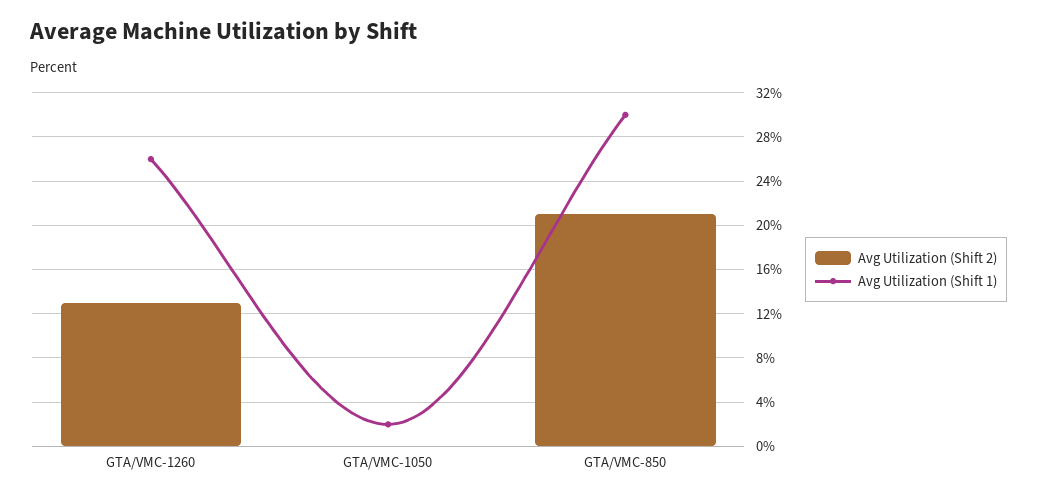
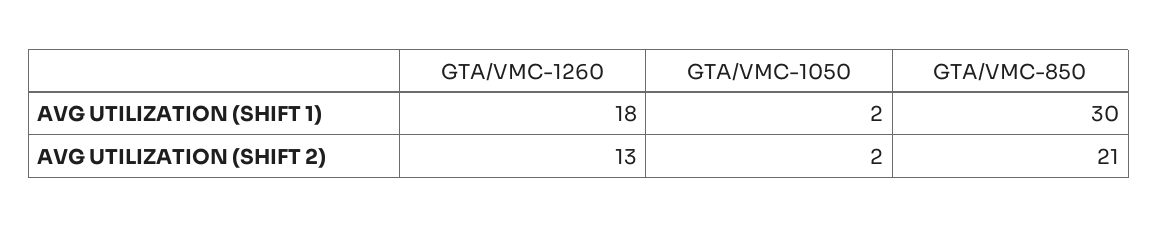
  {
    "Avg Utilization (Shift 2)": {
      "GTA/VMC-1260": 13,
-     "GTA/VMC-1050": 0,
+     "GTA/VMC-1050": 2,
      "GTA/VMC-850": 21
    },
    "Avg Utilization (Shift 1)": {
-     "GTA/VMC-1260": 26,
+     "GTA/VMC-1260": 18,
      "GTA/VMC-1050": 2,
      "GTA/VMC-850": 30
    }
  }

